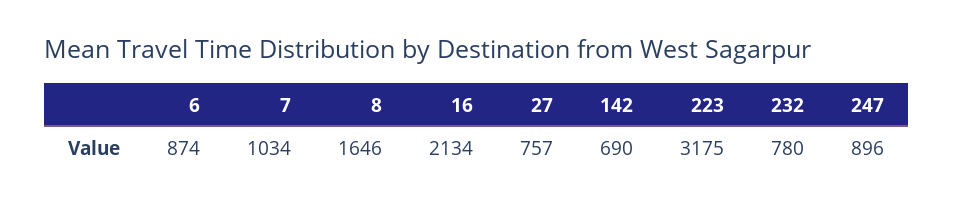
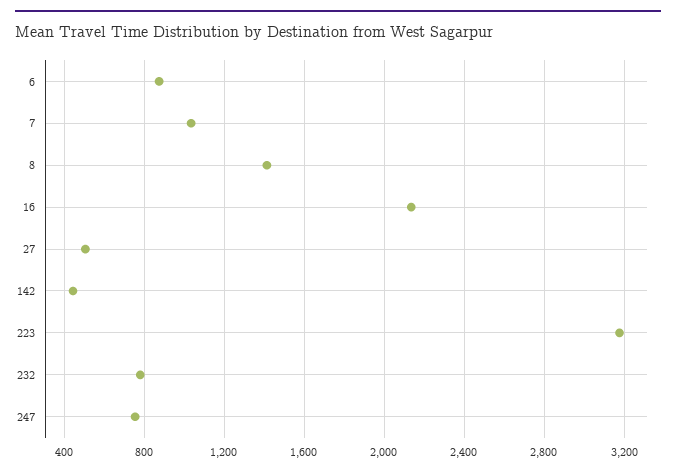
  {
    "6": 874,
    "7": 1034,
-   "8": 1646,
+   "8": 1400,
    "16": 2134,
-   "27": 757,
+   "27": 500,
-   "142": 690,
+   "142": 450,
    "223": 3175,
    "232": 780,
-   "247": 896
+   "247": 750
  }

